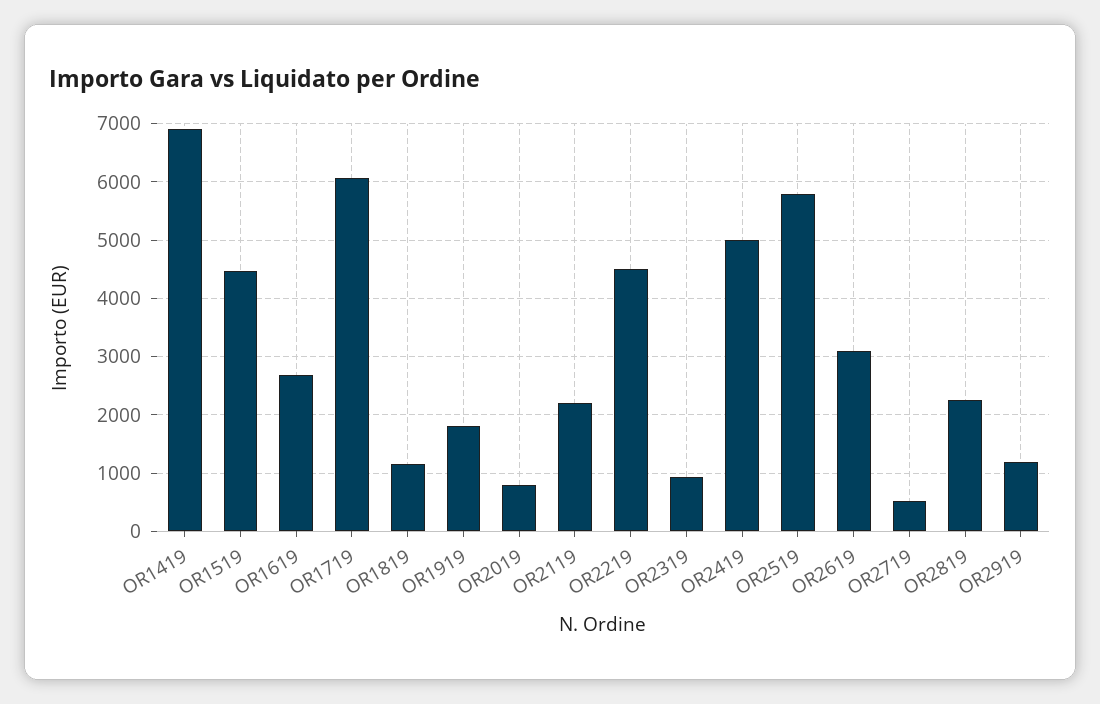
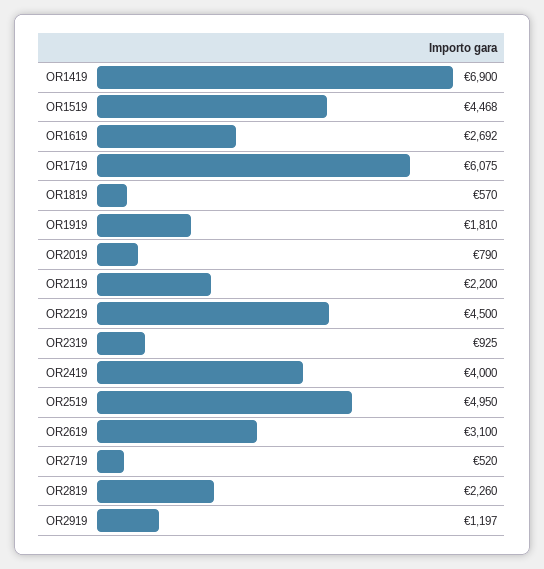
  {
    "OR1419": 6900,
    "OR1519": 4468,
    "OR1619": 2692,
    "OR1719": 6075,
-   "OR1819": 1200,
+   "OR1819": 570,
    "OR1919": 1810,
    "OR2019": 790,
    "OR2119": 2200,
    "OR2219": 4500,
    "OR2319": 925,
-   "OR2419": 5000,
+   "OR2419": 4000,
-   "OR2519": 5800,
+   "OR2519": 4950,
    "OR2619": 3100,
    "OR2719": 520,
    "OR2819": 2260,
    "OR2919": 1197
  }

